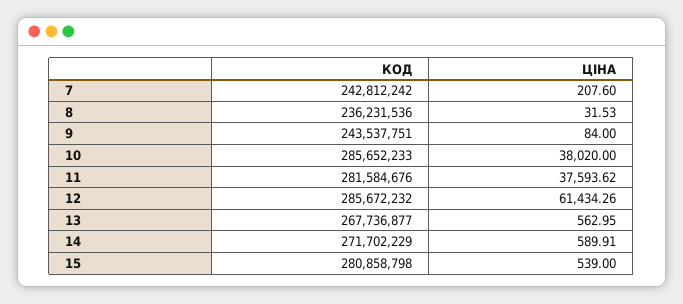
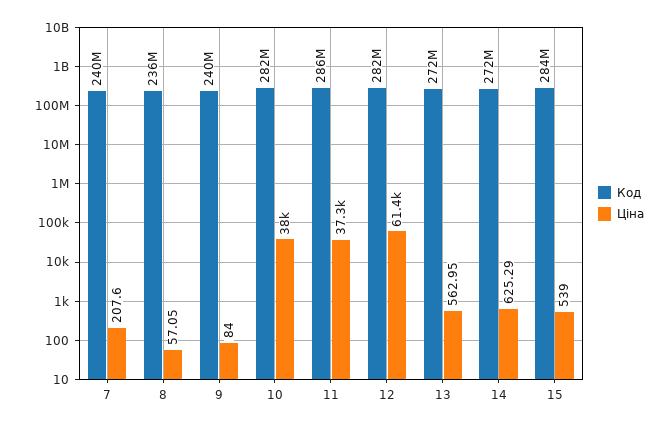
  {
    "КОД": {
-     "7": 242812242,
+     "7": 240000000,
      "8": 236231536,
-     "9": 243537751,
+     "9": 240000000,
-     "10": 285652233,
+     "10": 282000000,
-     "11": 281584676,
+     "11": 286000000,
-     "12": 285672232,
+     "12": 282000000,
-     "13": 267736877,
+     "13": 272000000,
      "14": 271702229,
-     "15": 280858798
+     "15": 284000000
    },
    "ЦІНА": {
      "7": 207.6,
-     "8": 31.53,
+     "8": 57.05,
      "9": 84,
      "10": 38020,
-     "11": 37593.62,
+     "11": 37300,
      "12": 61434.26,
      "13": 562.95,
-     "14": 589.91,
+     "14": 625.29,
      "15": 539
    }
  }

